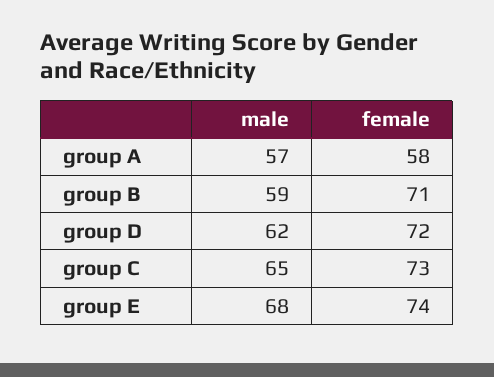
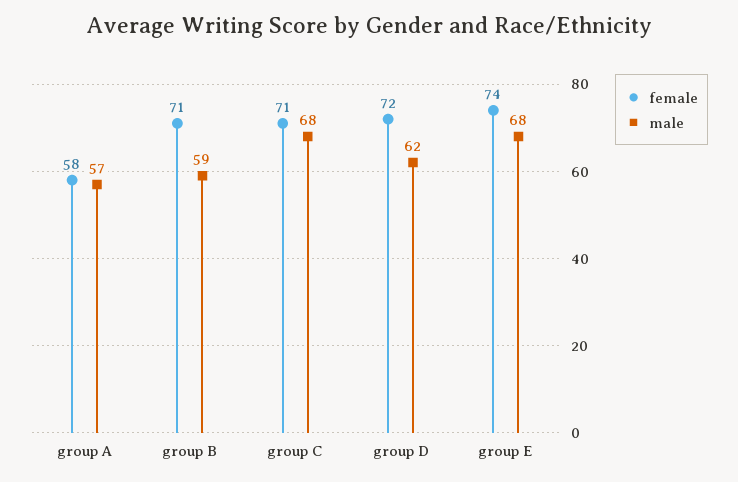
  {
    "male": {
      "group A": 57,
      "group B": 59,
      "group D": 62,
-     "group C": 65,
+     "group C": 68,
      "group E": 68
    },
    "female": {
      "group A": 58,
      "group B": 71,
      "group D": 72,
-     "group C": 73,
+     "group C": 71,
      "group E": 74
    }
  }

